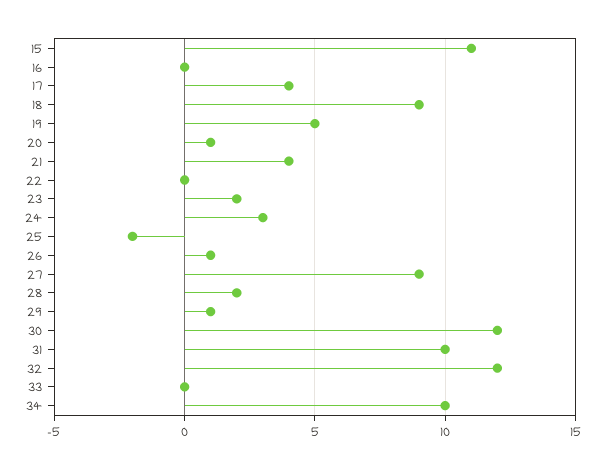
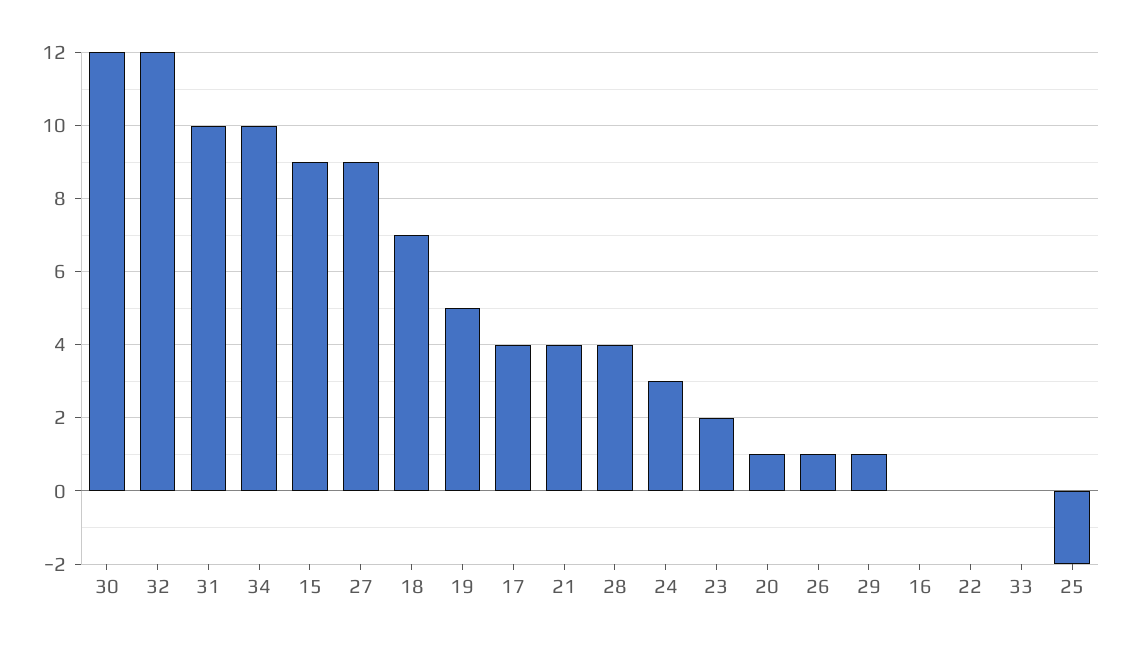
  {
-   "15": 11,
+   "15": 9,
    "16": 0,
    "17": 4,
-   "18": 9,
+   "18": 7,
    "19": 5,
    "20": 1,
    "21": 4,
    "22": 0,
    "23": 2,
    "24": 3,
    "25": -2,
    "26": 1,
    "27": 9,
-   "28": 2,
+   "28": 4,
    "29": 1,
    "30": 12,
    "31": 10,
    "32": 12,
    "33": 0,
    "34": 10
  }

